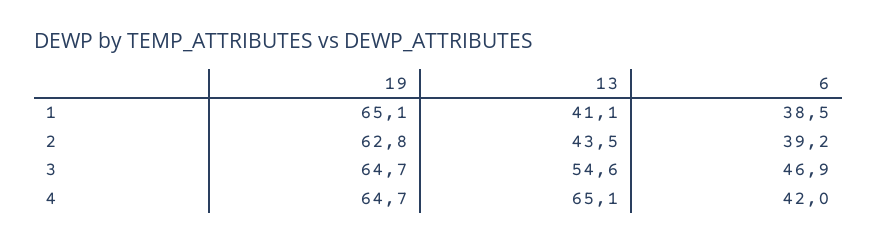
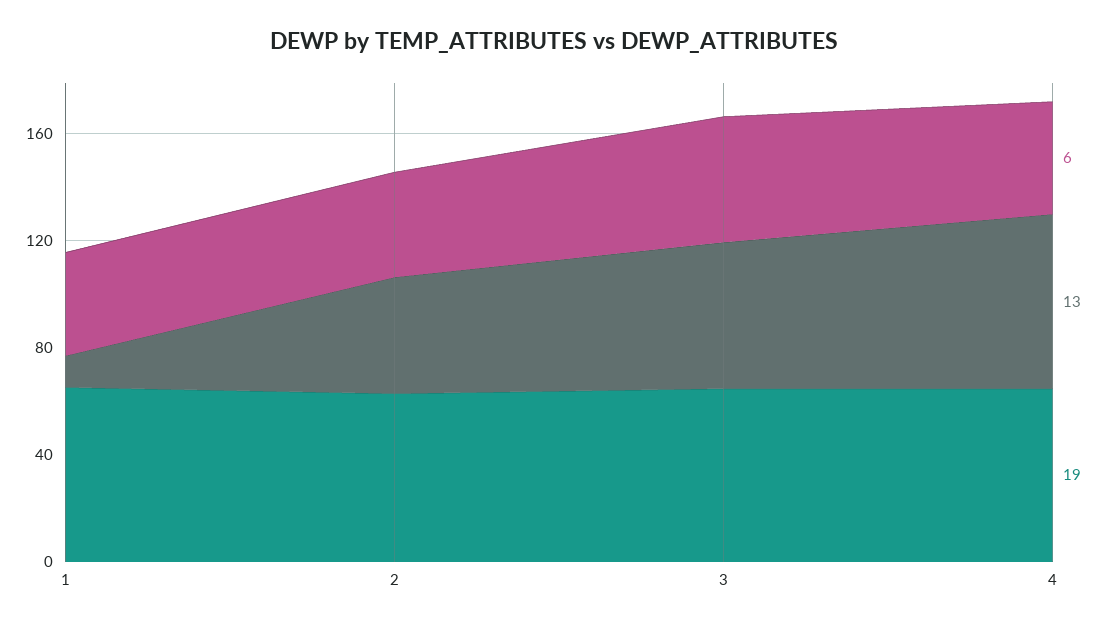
  {
    "19": {
      "1": 65.1,
      "2": 62.8,
      "3": 64.7,
      "4": 64.7
    },
    "13": {
-     "1": 41.1,
+     "1": 10,
      "2": 43.5,
      "3": 54.6,
      "4": 65.1
    },
    "6": {
      "1": 38.5,
      "2": 39.2,
      "3": 46.9,
      "4": 42
    }
  }

